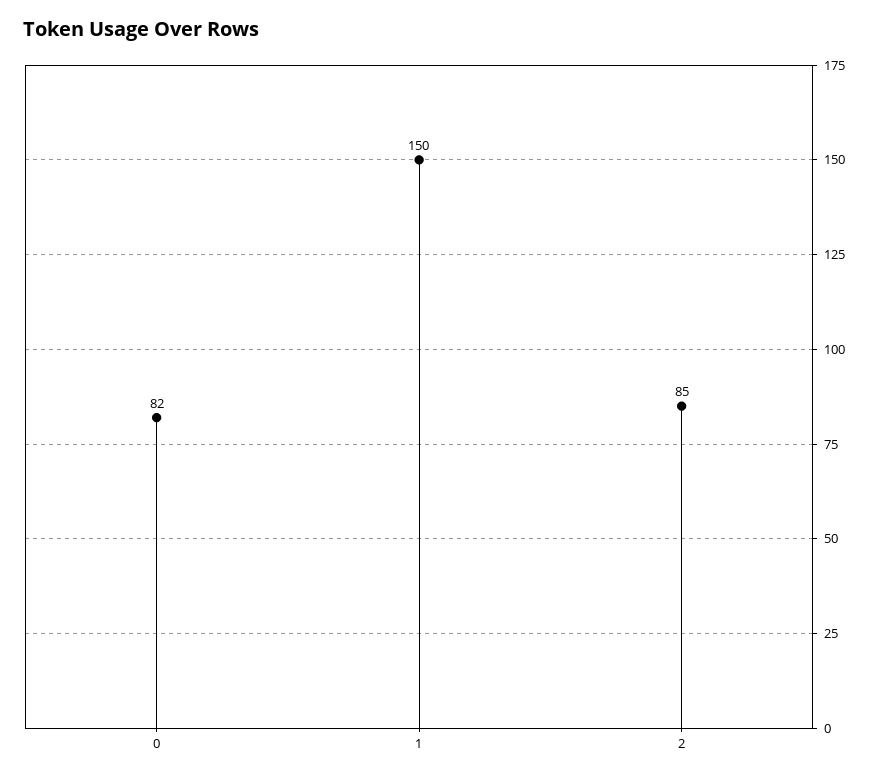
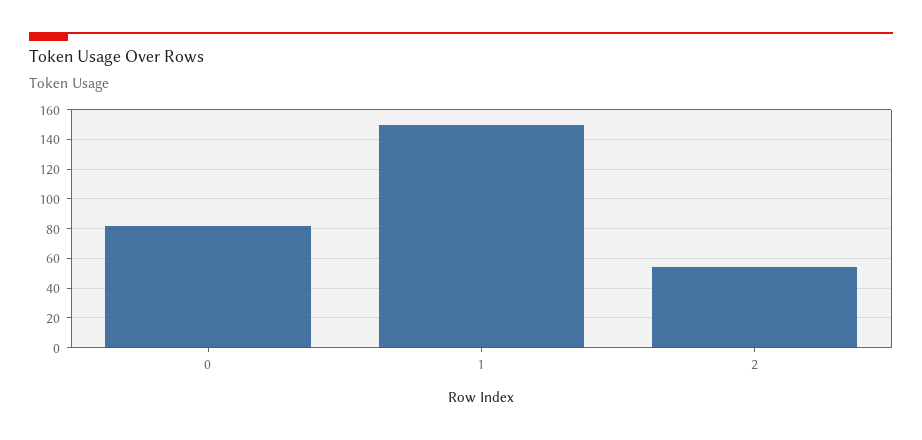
  {
    "0": 82,
    "1": 150,
-   "2": 85
+   "2": 55
  }

